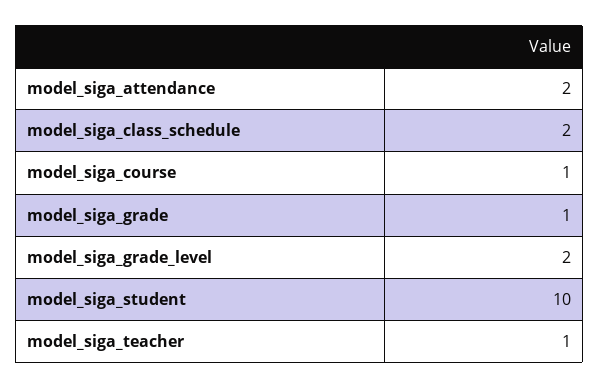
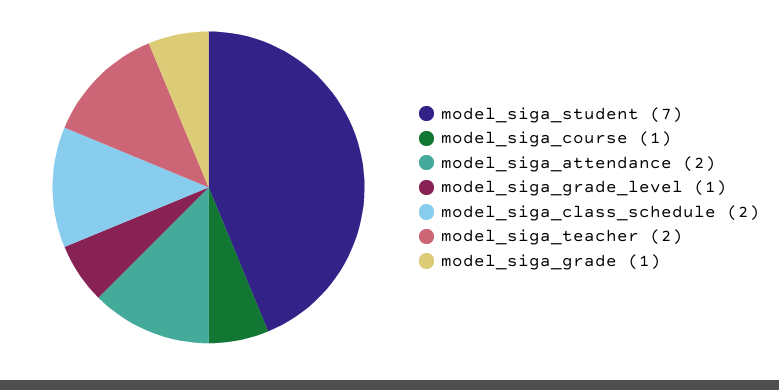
  {
    "model_siga_attendance": 2,
    "model_siga_class_schedule": 2,
    "model_siga_course": 1,
    "model_siga_grade": 1,
-   "model_siga_grade_level": 2,
+   "model_siga_grade_level": 1,
-   "model_siga_student": 10,
+   "model_siga_student": 7,
-   "model_siga_teacher": 1
+   "model_siga_teacher": 2
  }

